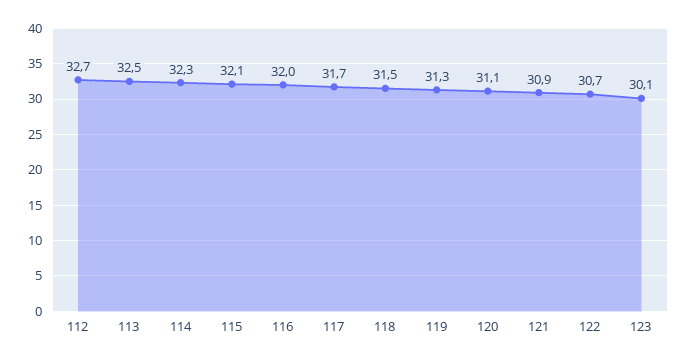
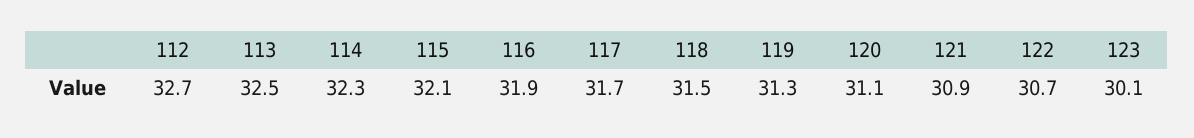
  {
    "112": 32.7,
    "113": 32.5,
    "114": 32.3,
    "115": 32.1,
-   "116": 32,
+   "116": 31.9,
    "117": 31.7,
    "118": 31.5,
    "119": 31.3,
    "120": 31.1,
    "121": 30.9,
    "122": 30.7,
    "123": 30.1
  }

